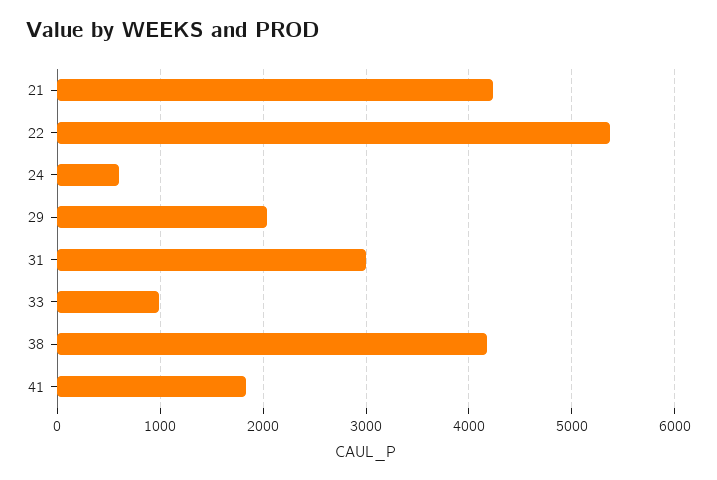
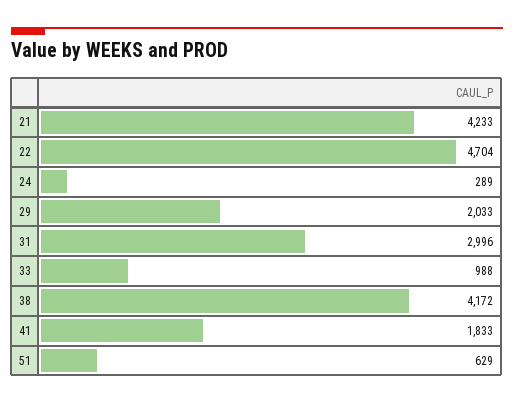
  {
    "21": 4233,
-   "22": 5400,
+   "22": 4704,
-   "24": 600,
+   "24": 289,
    "29": 2033,
    "31": 2996,
    "33": 988,
    "38": 4172,
-   "41": 1833
+   "41": 1833,
+   "51": 629
  }

